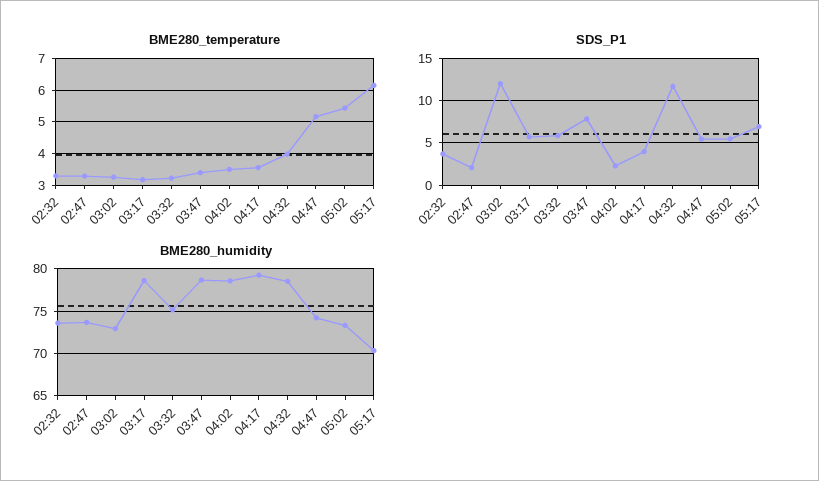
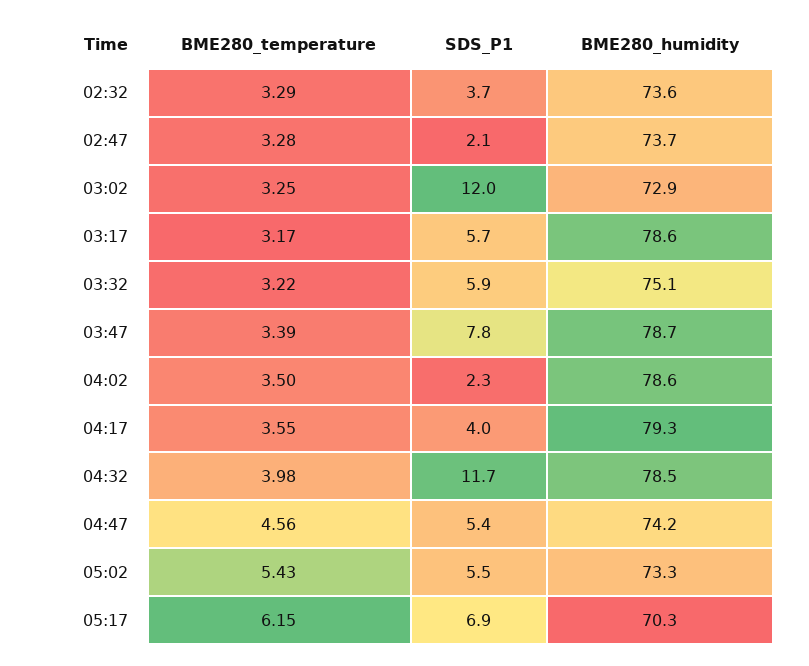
  {
    "BME280_temperature": {
      "02:32": 3.29,
      "02:47": 3.28,
      "03:02": 3.25,
      "03:17": 3.17,
      "03:32": 3.22,
      "03:47": 3.39,
      "04:02": 3.5,
      "04:17": 3.55,
      "04:32": 3.98,
-     "04:47": 5.2,
+     "04:47": 4.56,
      "05:02": 5.43,
      "05:17": 6.15
    },
    "SDS_P1": {
      "02:32": 3.7,
      "02:47": 2.1,
      "03:02": 12,
      "03:17": 5.7,
      "03:32": 5.9,
      "03:47": 7.8,
      "04:02": 2.3,
      "04:17": 4,
      "04:32": 11.7,
      "04:47": 5.4,
      "05:02": 5.5,
      "05:17": 6.9
    },
    "BME280_humidity": {
      "02:32": 73.6,
      "02:47": 73.7,
      "03:02": 72.9,
      "03:17": 78.6,
      "03:32": 75.1,
      "03:47": 78.7,
      "04:02": 78.6,
      "04:17": 79.3,
      "04:32": 78.5,
      "04:47": 74.2,
      "05:02": 73.3,
      "05:17": 70.3
    }
  }

